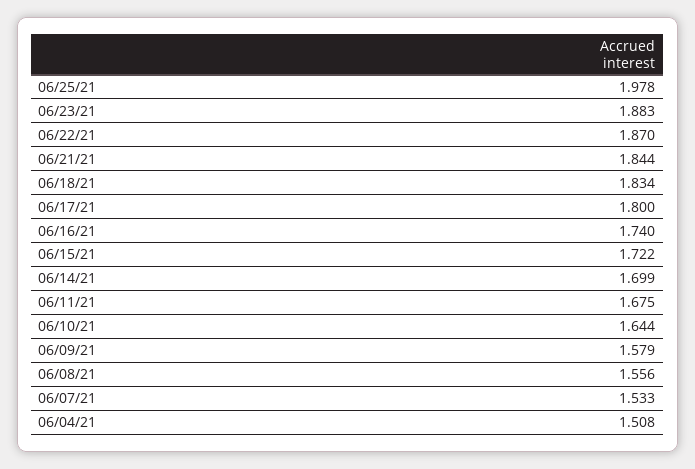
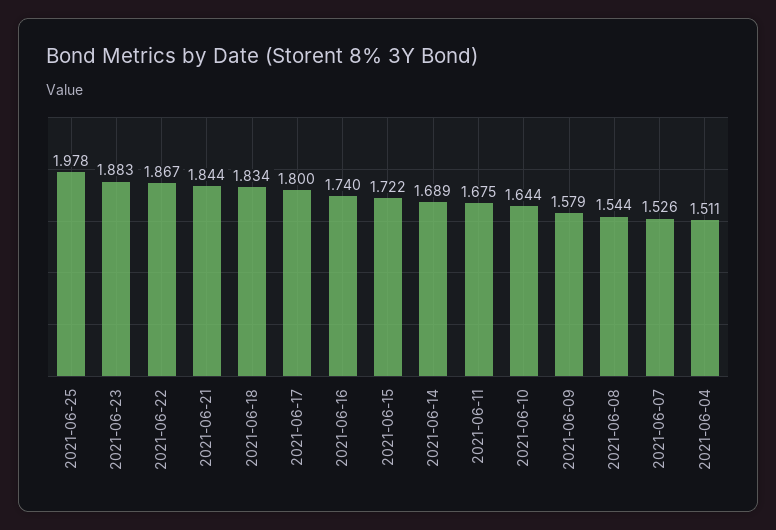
  {
    "06/25/21": 1.978,
    "06/23/21": 1.883,
-   "06/22/21": 1.87,
+   "06/22/21": 1.867,
    "06/21/21": 1.844,
    "06/18/21": 1.834,
    "06/17/21": 1.8,
    "06/16/21": 1.74,
    "06/15/21": 1.722,
-   "06/14/21": 1.699,
+   "06/14/21": 1.689,
    "06/11/21": 1.675,
    "06/10/21": 1.644,
    "06/09/21": 1.579,
-   "06/08/21": 1.556,
+   "06/08/21": 1.544,
-   "06/07/21": 1.533,
+   "06/07/21": 1.526,
-   "06/04/21": 1.508
+   "06/04/21": 1.511
  }

